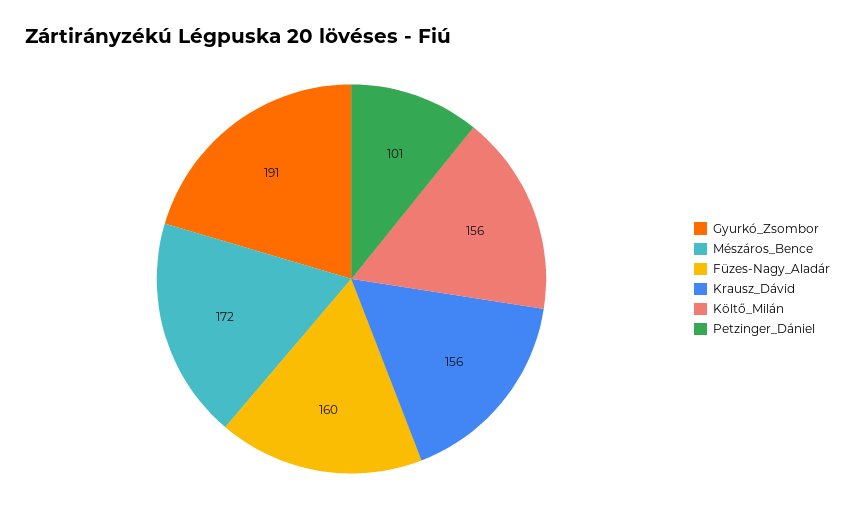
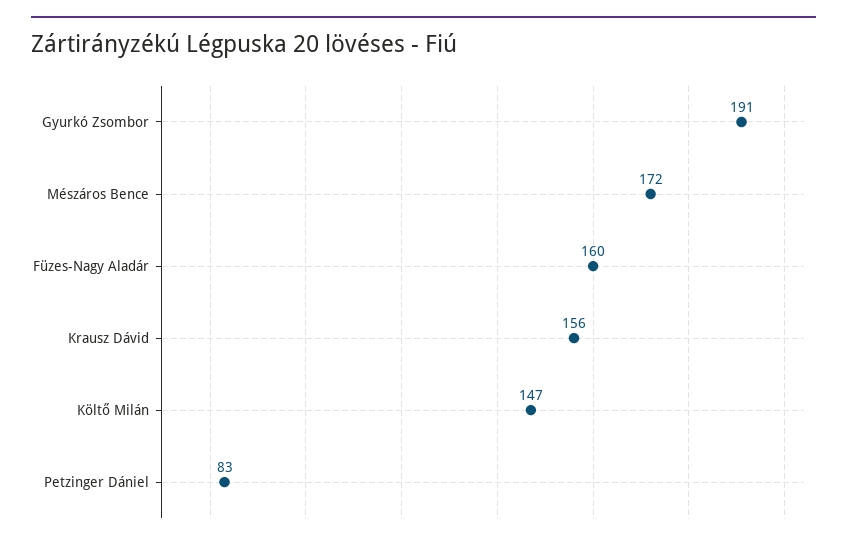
  {
    "Gyurkó_Zsombor": 191,
    "Mészáros_Bence": 172,
    "Füzes-Nagy_Aladár": 160,
    "Krausz_Dávid": 156,
-   "Költő_Milán": 156,
+   "Költő_Milán": 147,
-   "Petzinger_Dániel": 101
+   "Petzinger_Dániel": 83
  }

